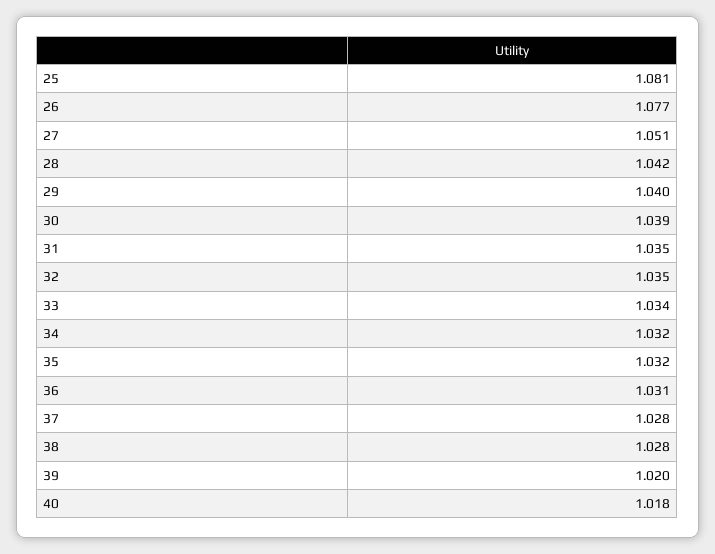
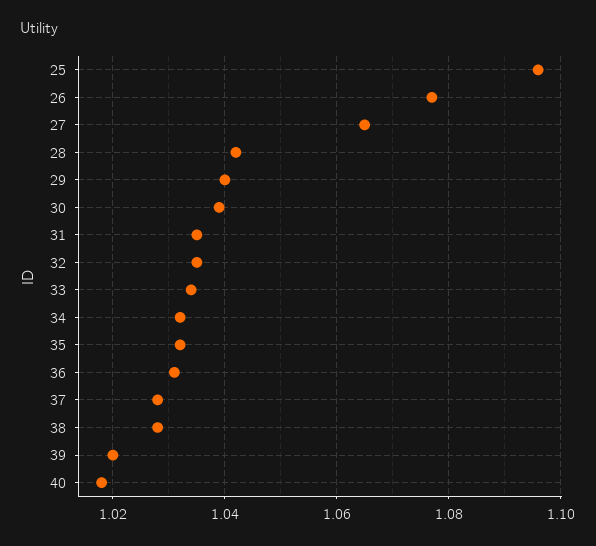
  {
-   "25": 1.081,
+   "25": 1.095,
    "26": 1.077,
-   "27": 1.051,
+   "27": 1.065,
    "28": 1.042,
    "29": 1.04,
    "30": 1.039,
    "31": 1.035,
    "32": 1.035,
    "33": 1.034,
    "34": 1.032,
    "35": 1.032,
    "36": 1.031,
    "37": 1.028,
    "38": 1.028,
    "39": 1.02,
    "40": 1.018
  }

